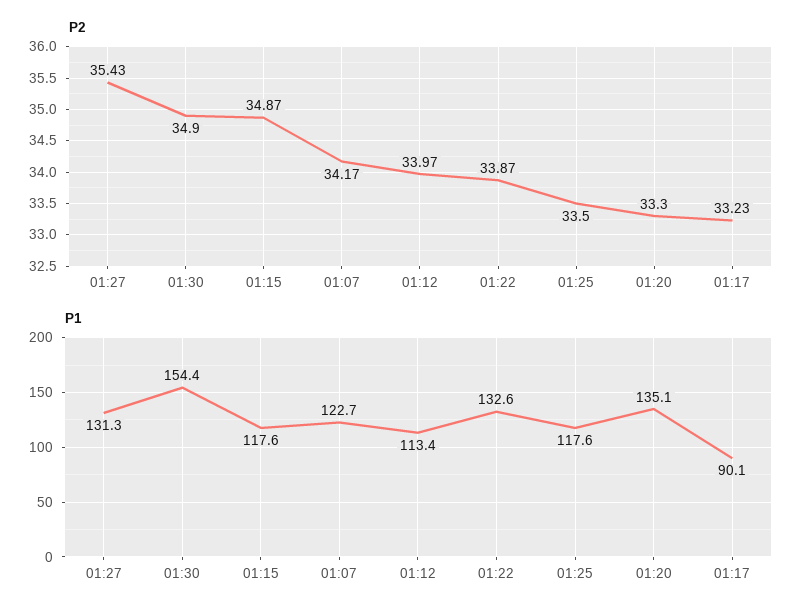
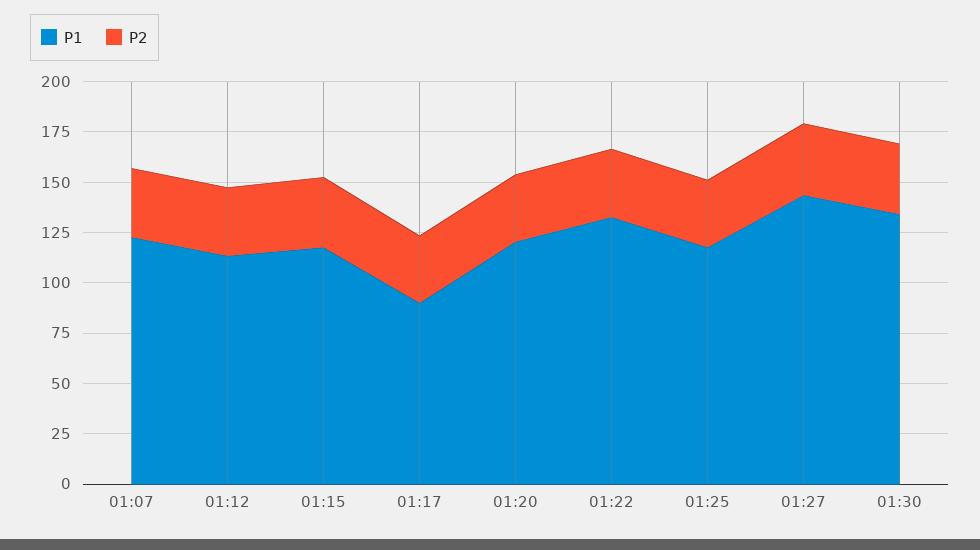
  {
    "P2": {
      "01:27": 35.43,
      "01:30": 34.9,
      "01:15": 34.87,
      "01:07": 34.17,
      "01:12": 33.97,
      "01:22": 33.87,
      "01:25": 33.5,
      "01:20": 33.3,
      "01:17": 33.23
    },
    "P1": {
-     "01:27": 131.3,
+     "01:27": 145,
-     "01:30": 154.4,
+     "01:30": 135,
      "01:15": 117.6,
      "01:07": 122.7,
      "01:12": 113.4,
      "01:22": 132.6,
      "01:25": 117.6,
-     "01:20": 135.1,
+     "01:20": 120,
      "01:17": 90.1
    }
  }

